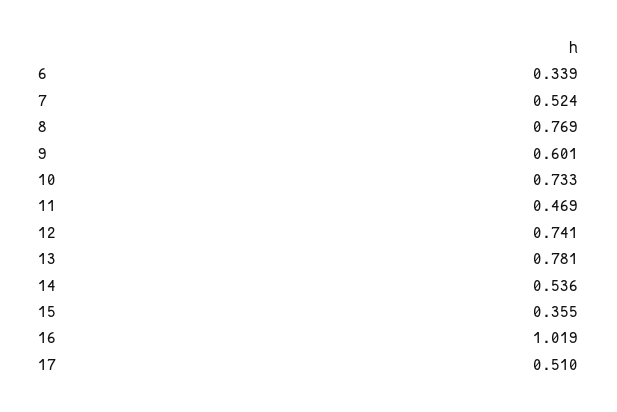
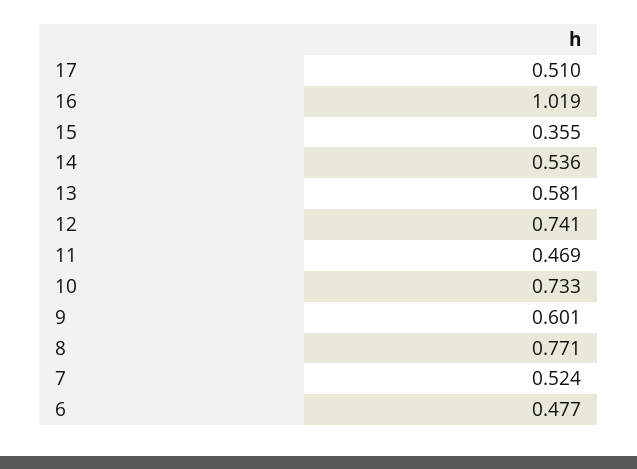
  {
-   "6": 0.339,
+   "6": 0.477,
    "7": 0.524,
-   "8": 0.769,
+   "8": 0.771,
    "9": 0.601,
    "10": 0.733,
    "11": 0.469,
    "12": 0.741,
-   "13": 0.781,
+   "13": 0.581,
    "14": 0.536,
    "15": 0.355,
    "16": 1.019,
    "17": 0.51
  }

